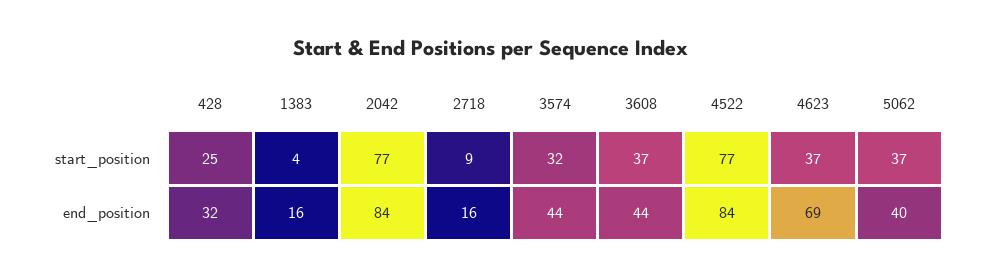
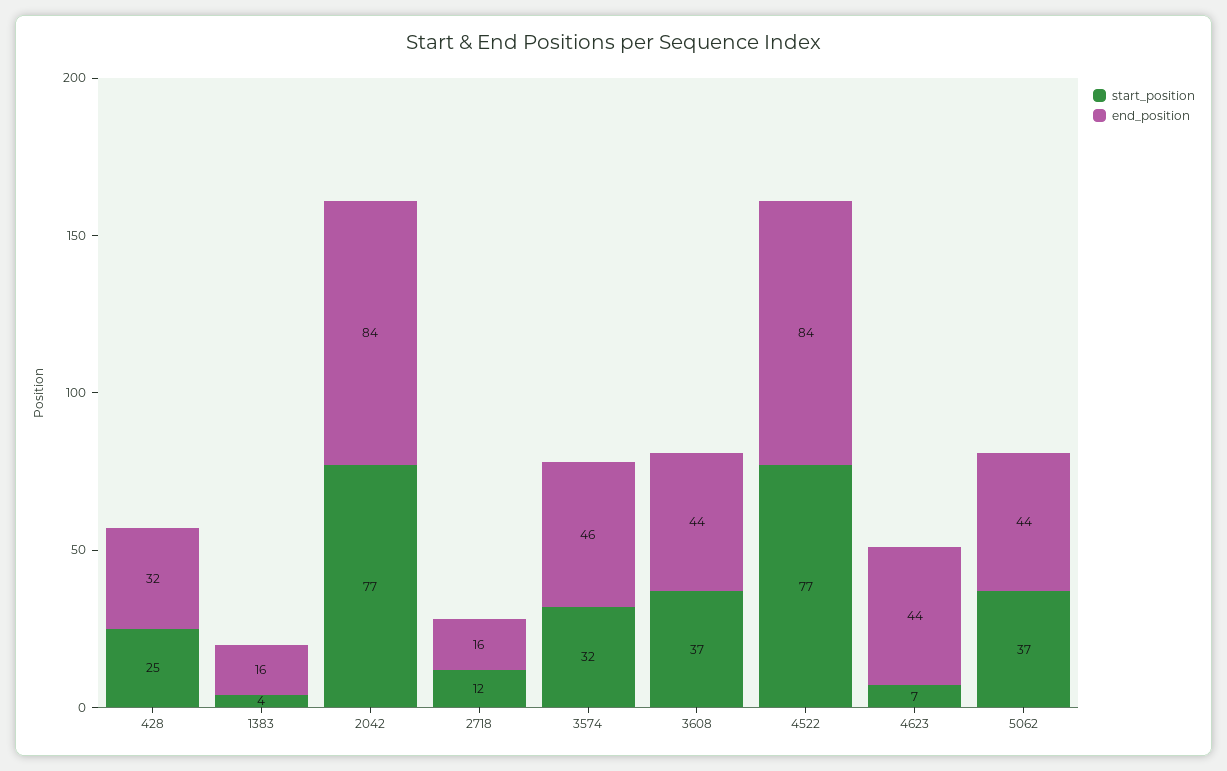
  {
    "start_position": {
      "428": 25,
      "1383": 4,
      "2042": 77,
-     "2718": 9,
+     "2718": 12,
      "3574": 32,
      "3608": 37,
      "4522": 77,
-     "4623": 37,
+     "4623": 7,
      "5062": 37
    },
    "end_position": {
      "428": 32,
      "1383": 16,
      "2042": 84,
      "2718": 16,
-     "3574": 44,
+     "3574": 46,
      "3608": 44,
      "4522": 84,
-     "4623": 69,
+     "4623": 44,
-     "5062": 40
+     "5062": 44
    }
  }

